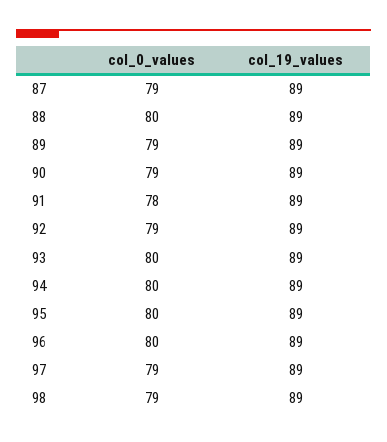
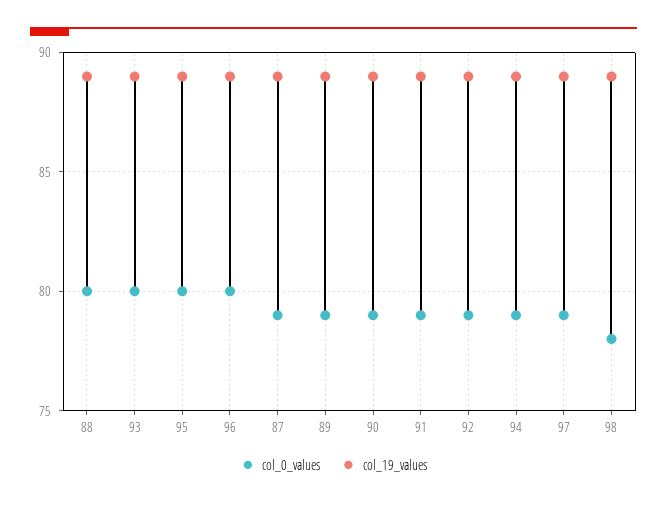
  {
    "col_0_values": {
      "87": 79,
      "88": 80,
      "89": 79,
      "90": 79,
-     "91": 78,
+     "91": 79,
      "92": 79,
      "93": 80,
-     "94": 80,
+     "94": 79,
      "95": 80,
      "96": 80,
      "97": 79,
-     "98": 79
+     "98": 78
    },
    "col_19_values": {
      "87": 89,
      "88": 89,
      "89": 89,
      "90": 89,
      "91": 89,
      "92": 89,
      "93": 89,
      "94": 89,
      "95": 89,
      "96": 89,
      "97": 89,
      "98": 89
    }
  }

